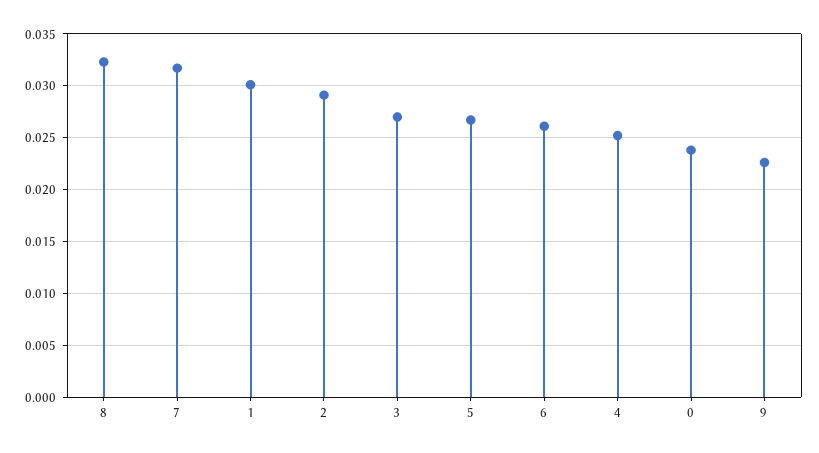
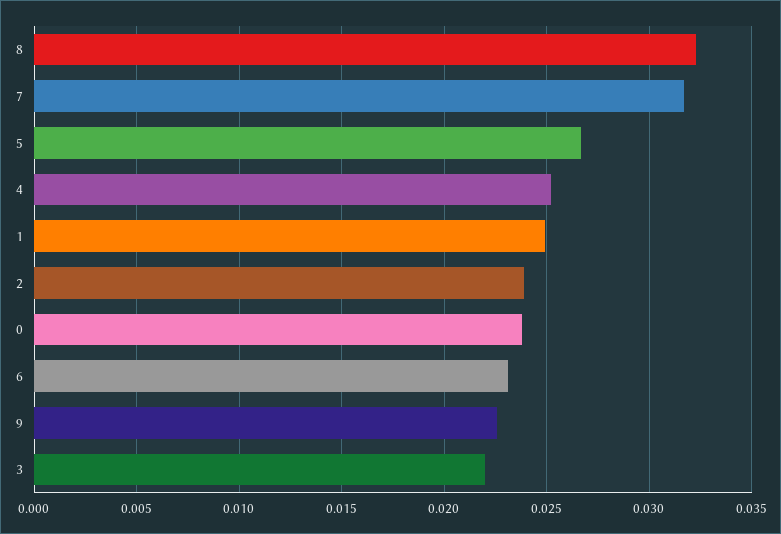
  {
    "8": 0.0325,
    "7": 0.0315,
-   "1": 0.03,
+   "1": 0.025,
-   "2": 0.029,
+   "2": 0.024,
-   "3": 0.027,
+   "3": 0.022,
    "5": 0.0265,
-   "6": 0.026,
+   "6": 0.023,
    "4": 0.025,
    "0": 0.024,
    "9": 0.0225
  }

